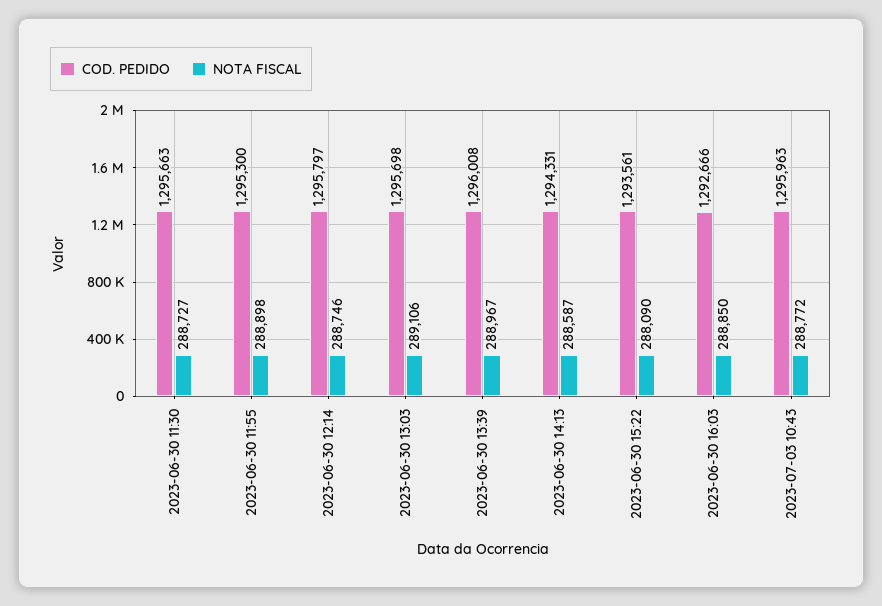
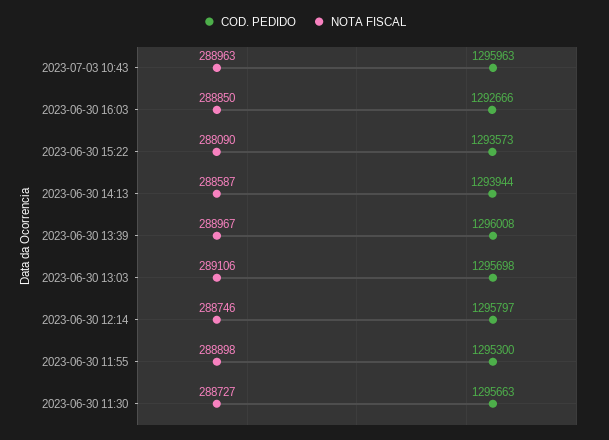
  {
    "COD. PEDIDO": {
      "2023-06-30 11:30": 1295663,
      "2023-06-30 11:55": 1295300,
      "2023-06-30 12:14": 1295797,
      "2023-06-30 13:03": 1295698,
      "2023-06-30 13:39": 1296008,
-     "2023-06-30 14:13": 1294331,
+     "2023-06-30 14:13": 1293944,
-     "2023-06-30 15:22": 1293561,
+     "2023-06-30 15:22": 1293573,
      "2023-06-30 16:03": 1292666,
      "2023-07-03 10:43": 1295963
    },
    "NOTA FISCAL": {
      "2023-06-30 11:30": 288727,
      "2023-06-30 11:55": 288898,
      "2023-06-30 12:14": 288746,
      "2023-06-30 13:03": 289106,
      "2023-06-30 13:39": 288967,
      "2023-06-30 14:13": 288587,
      "2023-06-30 15:22": 288090,
      "2023-06-30 16:03": 288850,
-     "2023-07-03 10:43": 288772
+     "2023-07-03 10:43": 288963
    }
  }

